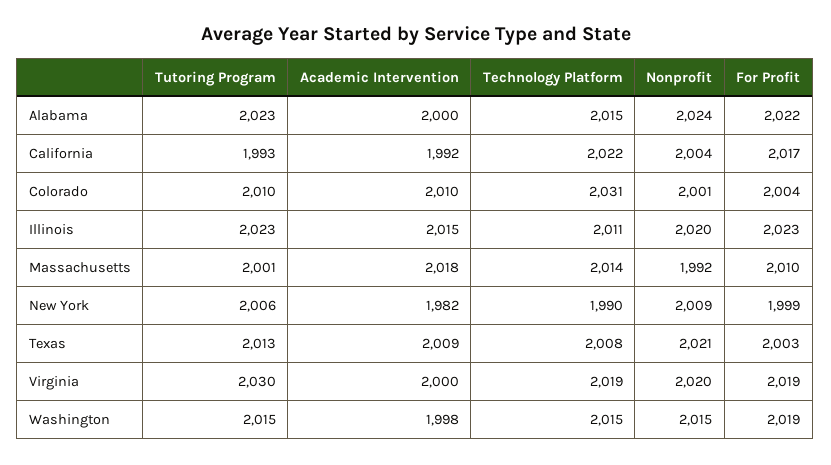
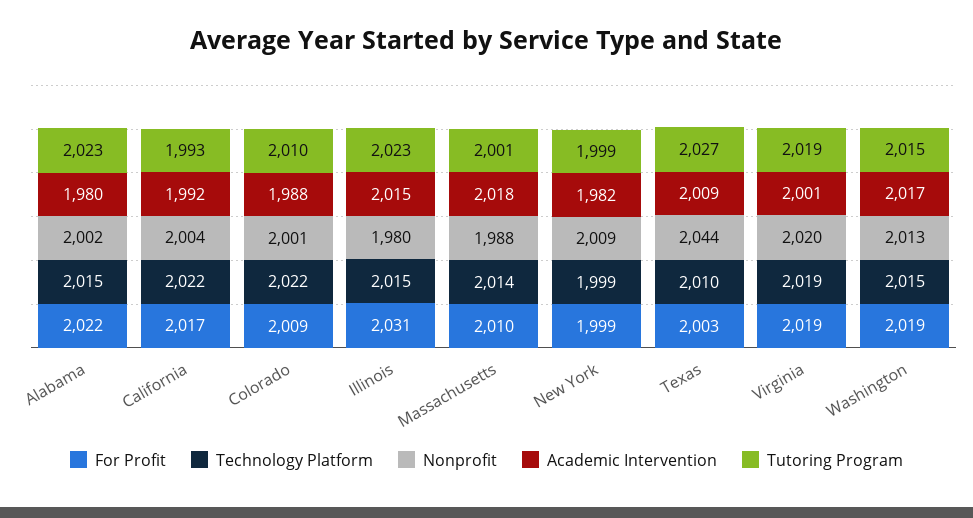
  {
    "Tutoring Program": {
      "Alabama": 2023,
      "California": 1993,
      "Colorado": 2010,
      "Illinois": 2023,
      "Massachusetts": 2001,
-     "New York": 2006,
+     "New York": 1999,
-     "Texas": 2013,
+     "Texas": 2027,
-     "Virginia": 2030,
+     "Virginia": 2019,
      "Washington": 2015
    },
    "Academic Intervention": {
-     "Alabama": 2000,
+     "Alabama": 1980,
      "California": 1992,
-     "Colorado": 2010,
+     "Colorado": 1988,
      "Illinois": 2015,
      "Massachusetts": 2018,
      "New York": 1982,
      "Texas": 2009,
-     "Virginia": 2000,
+     "Virginia": 2001,
-     "Washington": 1998
+     "Washington": 2017
    },
    "Technology Platform": {
      "Alabama": 2015,
      "California": 2022,
-     "Colorado": 2031,
+     "Colorado": 2022,
-     "Illinois": 2011,
+     "Illinois": 2015,
      "Massachusetts": 2014,
-     "New York": 1990,
+     "New York": 1999,
-     "Texas": 2008,
+     "Texas": 2010,
      "Virginia": 2019,
      "Washington": 2015
    },
    "Nonprofit": {
-     "Alabama": 2024,
+     "Alabama": 2002,
      "California": 2004,
      "Colorado": 2001,
-     "Illinois": 2020,
+     "Illinois": 1980,
-     "Massachusetts": 1992,
+     "Massachusetts": 1988,
      "New York": 2009,
-     "Texas": 2021,
+     "Texas": 2044,
      "Virginia": 2020,
-     "Washington": 2015
+     "Washington": 2013
    },
    "For Profit": {
      "Alabama": 2022,
      "California": 2017,
-     "Colorado": 2004,
+     "Colorado": 2009,
-     "Illinois": 2023,
+     "Illinois": 2031,
      "Massachusetts": 2010,
      "New York": 1999,
      "Texas": 2003,
      "Virginia": 2019,
      "Washington": 2019
    }
  }

